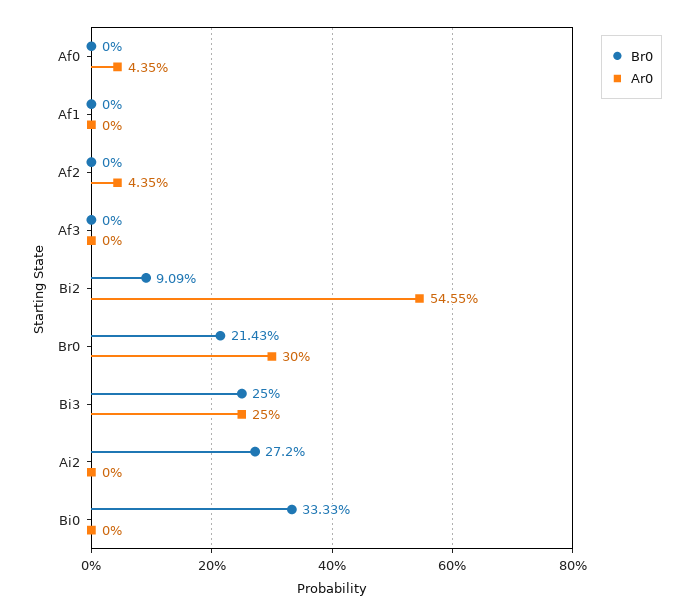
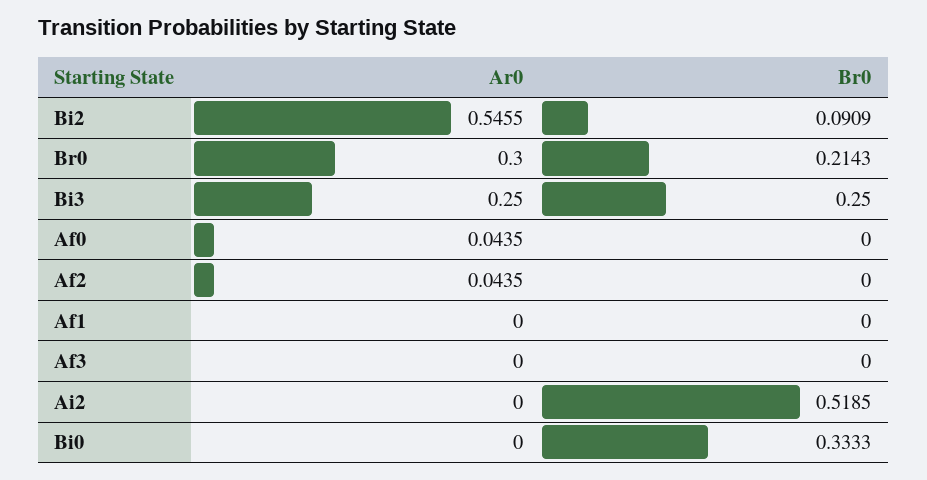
  {
    "Br0": {
      "Af0": 0,
      "Af1": 0,
      "Af2": 0,
      "Af3": 0,
      "Bi2": 0.0909,
      "Br0": 0.2143,
      "Bi3": 0.25,
-     "Ai2": 0.272,
+     "Ai2": 0.5185,
      "Bi0": 0.3333
    },
    "Ar0": {
      "Af0": 0.0435,
      "Af1": 0,
      "Af2": 0.0435,
      "Af3": 0,
      "Bi2": 0.5455,
      "Br0": 0.3,
      "Bi3": 0.25,
      "Ai2": 0,
      "Bi0": 0
    }
  }

